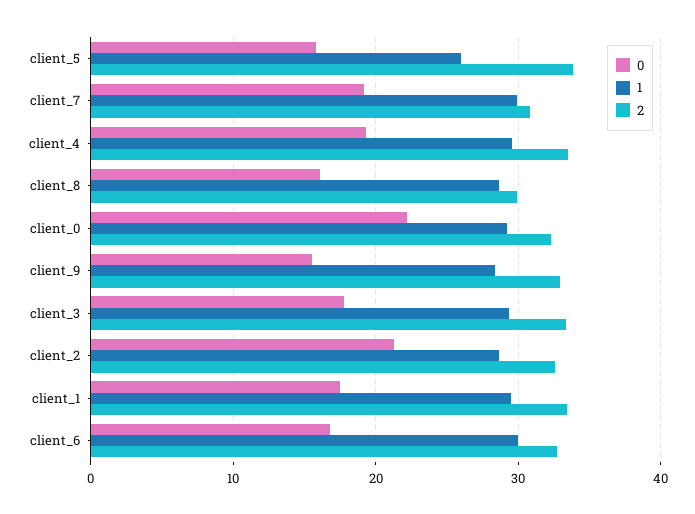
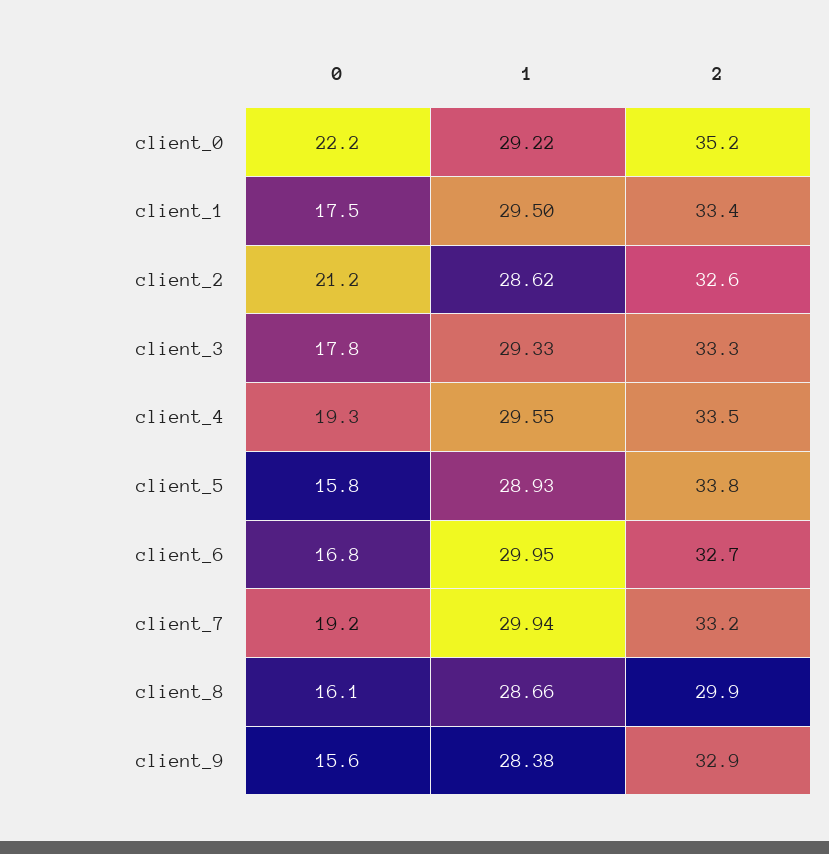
  {
    "0": {
      "client_5": 15.8,
      "client_7": 19.2,
      "client_4": 19.3,
      "client_8": 16.1,
      "client_0": 22.2,
      "client_9": 15.6,
      "client_3": 17.8,
      "client_2": 21.2,
      "client_1": 17.5,
      "client_6": 16.8
    },
    "1": {
-     "client_5": 26,
+     "client_5": 28.93,
      "client_7": 29.94,
      "client_4": 29.55,
      "client_8": 28.66,
      "client_0": 29.22,
      "client_9": 28.38,
      "client_3": 29.33,
      "client_2": 28.62,
      "client_1": 29.5,
      "client_6": 29.95
    },
    "2": {
      "client_5": 33.8,
-     "client_7": 31,
+     "client_7": 33.2,
      "client_4": 33.5,
      "client_8": 29.9,
-     "client_0": 32,
+     "client_0": 35.2,
      "client_9": 32.9,
      "client_3": 33.3,
      "client_2": 32.6,
      "client_1": 33.4,
      "client_6": 32.7
    }
  }

